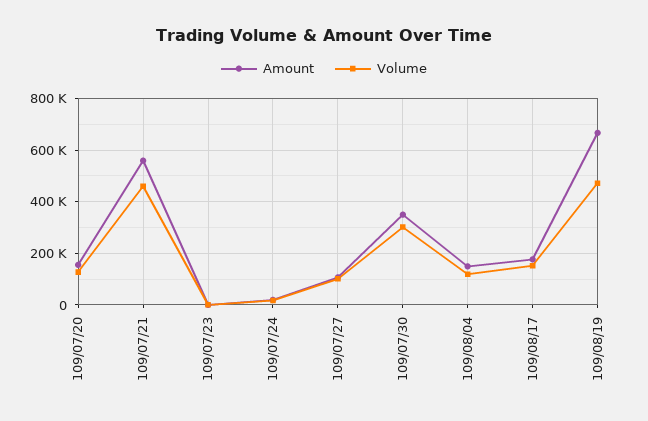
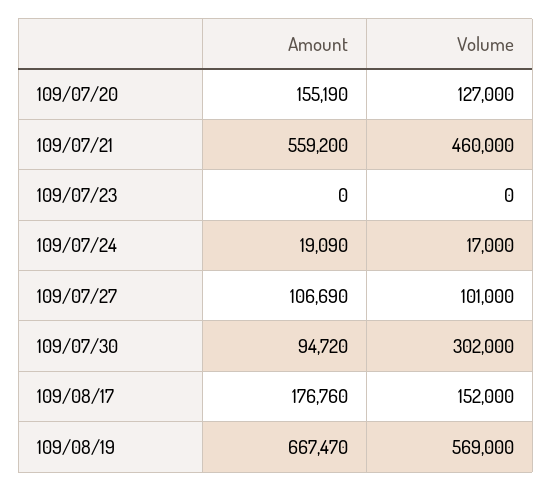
  {
    "Amount": {
      "109/07/20": 155190,
      "109/07/21": 559200,
      "109/07/23": 0,
      "109/07/24": 19090,
      "109/07/27": 106690,
-     "109/07/30": 350000,
+     "109/07/30": 94720,
-     "109/08/04": 150000,
      "109/08/17": 176760,
      "109/08/19": 667470
    },
    "Volume": {
      "109/07/20": 127000,
      "109/07/21": 460000,
      "109/07/23": 0,
      "109/07/24": 17000,
      "109/07/27": 101000,
      "109/07/30": 302000,
-     "109/08/04": 125000,
      "109/08/17": 152000,
-     "109/08/19": 475000
+     "109/08/19": 569000
    }
  }

